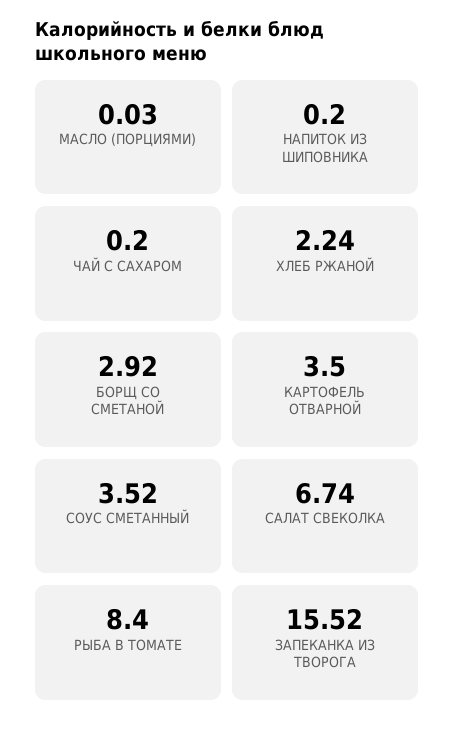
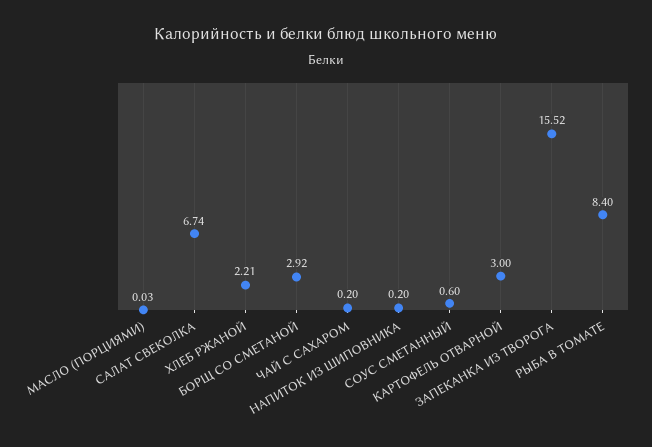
  {
    "МАСЛО (ПОРЦИЯМИ)": 0.03,
    "НАПИТОК ИЗ ШИПОВНИКА": 0.2,
    "ЧАЙ С САХАРОМ": 0.2,
-   "ХЛЕБ РЖАНОЙ": 2.24,
+   "ХЛЕБ РЖАНОЙ": 2.21,
    "БОРЩ СО СМЕТАНОЙ": 2.92,
-   "КАРТОФЕЛЬ ОТВАРНОЙ": 3.5,
+   "КАРТОФЕЛЬ ОТВАРНОЙ": 3,
-   "СОУС СМЕТАННЫЙ": 3.52,
+   "СОУС СМЕТАННЫЙ": 0.6,
    "САЛАТ СВЕКОЛКА": 6.74,
    "РЫБА В ТОМАТЕ": 8.4,
    "ЗАПЕКАНКА ИЗ ТВОРОГА": 15.52
  }

